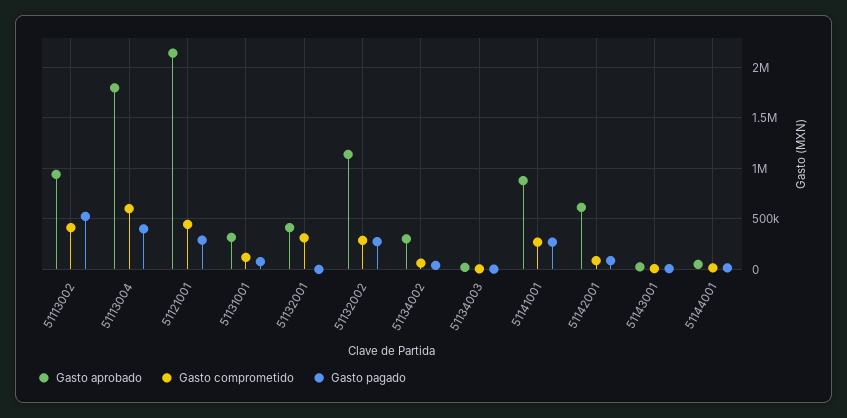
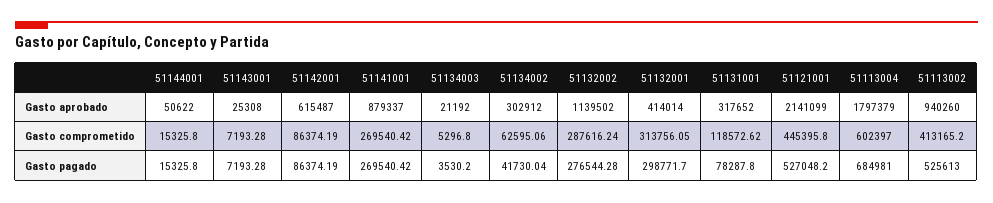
  {
    "Gasto aprobado": {
      "51113002": 940260,
      "51113004": 1797379,
      "51121001": 2141099,
      "51131001": 317652,
      "51132001": 414014,
      "51132002": 1139502,
      "51134002": 302912,
      "51134003": 21192,
      "51141001": 879337,
      "51142001": 615487,
      "51143001": 25308,
      "51144001": 50622
    },
    "Gasto comprometido": {
      "51113002": 413165.2,
      "51113004": 602397,
      "51121001": 445395.8,
      "51131001": 118572.62,
      "51132001": 313756.05,
      "51132002": 287616.24,
      "51134002": 62595.06,
      "51134003": 5296.8,
      "51141001": 269540.42,
      "51142001": 86374.19,
      "51143001": 7193.28,
      "51144001": 15325.8
    },
    "Gasto pagado": {
      "51113002": 525613,
-     "51113004": 400000,
+     "51113004": 684981,
-     "51121001": 300000,
+     "51121001": 527048.2,
      "51131001": 78287.8,
-     "51132001": 0,
+     "51132001": 298771.7,
      "51132002": 276544.28,
      "51134002": 41730.04,
      "51134003": 3530.2,
      "51141001": 269540.42,
      "51142001": 86374.19,
      "51143001": 7193.28,
      "51144001": 15325.8
    }
  }

